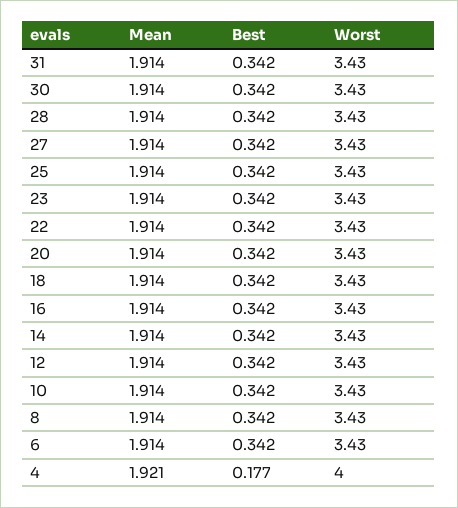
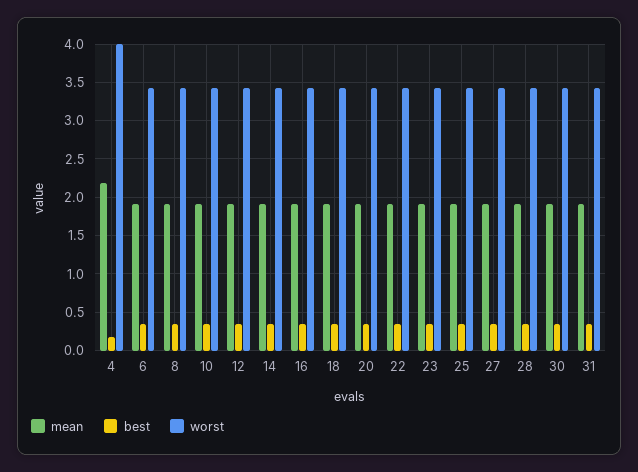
  {
    "Mean": {
      "31": 1.914,
      "30": 1.914,
      "28": 1.914,
      "27": 1.914,
      "25": 1.914,
      "23": 1.914,
      "22": 1.914,
      "20": 1.914,
      "18": 1.914,
      "16": 1.914,
      "14": 1.914,
      "12": 1.914,
      "10": 1.914,
      "8": 1.914,
      "6": 1.914,
-     "4": 1.921
+     "4": 2.2
    },
    "Best": {
      "31": 0.342,
      "30": 0.342,
      "28": 0.342,
      "27": 0.342,
      "25": 0.342,
      "23": 0.342,
      "22": 0.342,
      "20": 0.342,
      "18": 0.342,
      "16": 0.342,
      "14": 0.342,
      "12": 0.342,
      "10": 0.342,
      "8": 0.342,
      "6": 0.342,
      "4": 0.177
    },
    "Worst": {
      "31": 3.43,
      "30": 3.43,
      "28": 3.43,
      "27": 3.43,
      "25": 3.43,
      "23": 3.43,
      "22": 3.43,
      "20": 3.43,
      "18": 3.43,
      "16": 3.43,
      "14": 3.43,
      "12": 3.43,
      "10": 3.43,
      "8": 3.43,
      "6": 3.43,
      "4": 4
    }
  }

